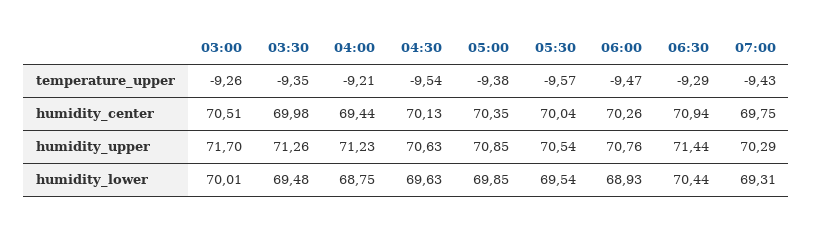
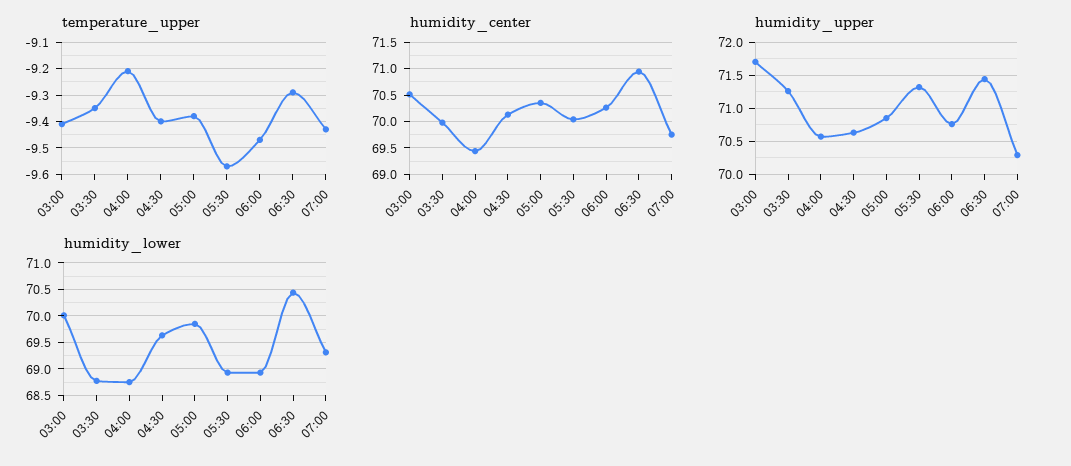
  {
    "temperature_upper": {
-     "03:00": -9.26,
+     "03:00": -9.4,
      "03:30": -9.35,
      "04:00": -9.21,
-     "04:30": -9.54,
+     "04:30": -9.4,
      "05:00": -9.38,
      "05:30": -9.57,
      "06:00": -9.47,
      "06:30": -9.29,
      "07:00": -9.43
    },
    "humidity_center": {
      "03:00": 70.51,
      "03:30": 69.98,
      "04:00": 69.44,
      "04:30": 70.13,
      "05:00": 70.35,
      "05:30": 70.04,
      "06:00": 70.26,
      "06:30": 70.94,
      "07:00": 69.75
    },
    "humidity_upper": {
      "03:00": 71.7,
      "03:30": 71.26,
-     "04:00": 71.23,
+     "04:00": 70.6,
      "04:30": 70.63,
      "05:00": 70.85,
-     "05:30": 70.54,
+     "05:30": 71.3,
      "06:00": 70.76,
      "06:30": 71.44,
      "07:00": 70.29
    },
    "humidity_lower": {
      "03:00": 70.01,
-     "03:30": 69.48,
+     "03:30": 68.75,
      "04:00": 68.75,
      "04:30": 69.63,
      "05:00": 69.85,
-     "05:30": 69.54,
+     "05:30": 69,
      "06:00": 68.93,
      "06:30": 70.44,
      "07:00": 69.31
    }
  }

